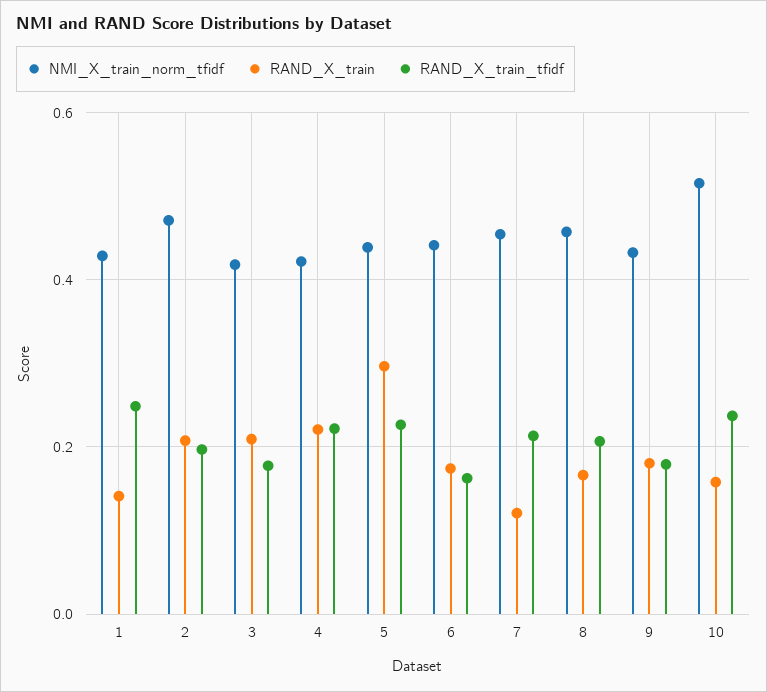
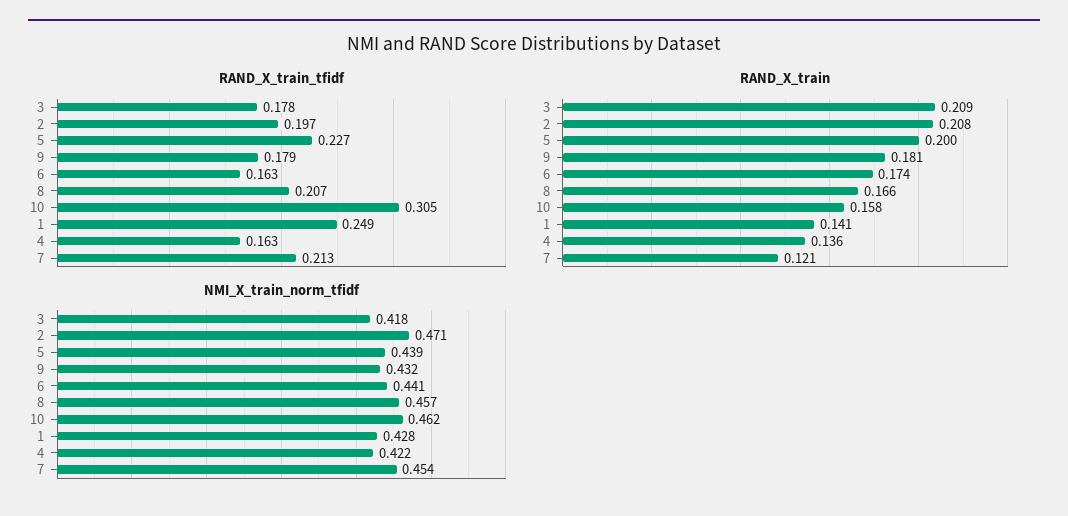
  {
    "NMI_X_train_norm_tfidf": {
      "1": 0.428,
      "2": 0.471,
      "3": 0.418,
      "4": 0.422,
      "5": 0.439,
      "6": 0.441,
      "7": 0.454,
      "8": 0.457,
      "9": 0.432,
-     "10": 0.52
+     "10": 0.462
    },
    "RAND_X_train": {
      "1": 0.141,
      "2": 0.208,
      "3": 0.209,
-     "4": 0.22,
+     "4": 0.136,
-     "5": 0.3,
+     "5": 0.2,
      "6": 0.174,
      "7": 0.121,
      "8": 0.166,
      "9": 0.181,
      "10": 0.158
    },
    "RAND_X_train_tfidf": {
      "1": 0.249,
      "2": 0.197,
      "3": 0.178,
-     "4": 0.22,
+     "4": 0.163,
      "5": 0.227,
      "6": 0.163,
      "7": 0.213,
      "8": 0.207,
      "9": 0.179,
-     "10": 0.24
+     "10": 0.305
    }
  }

